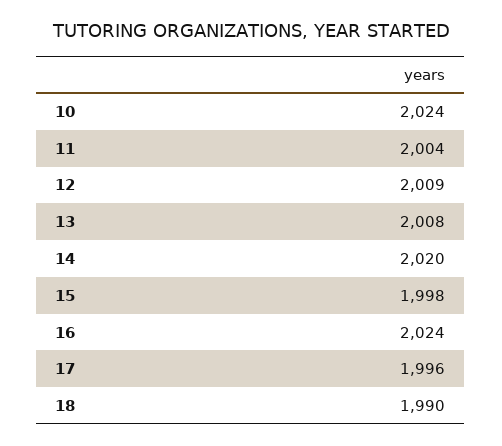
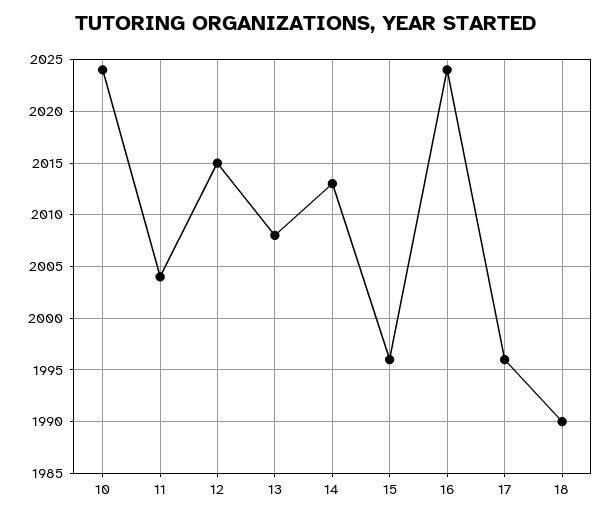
  {
    "10": 2024,
    "11": 2004,
-   "12": 2009,
+   "12": 2015,
    "13": 2008,
-   "14": 2020,
+   "14": 2013,
-   "15": 1998,
+   "15": 1996,
    "16": 2024,
    "17": 1996,
    "18": 1990
  }

